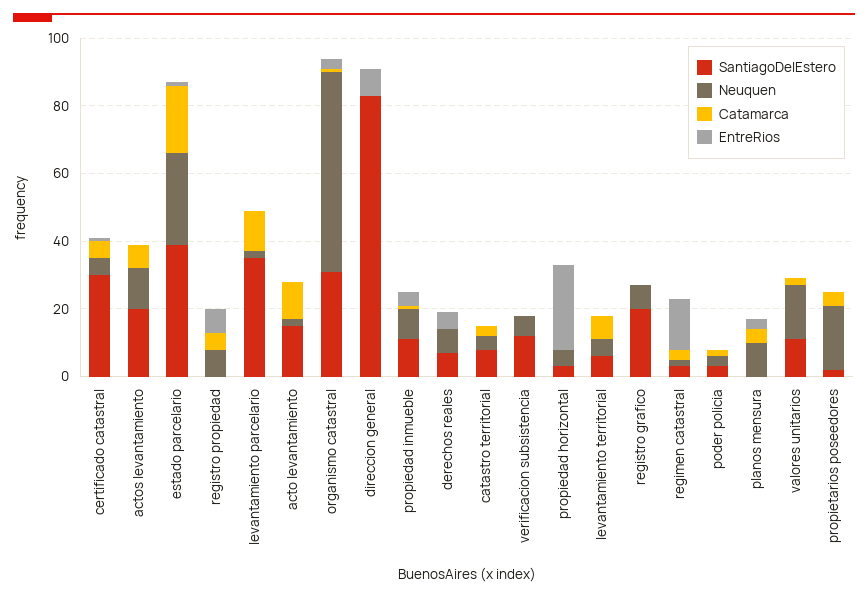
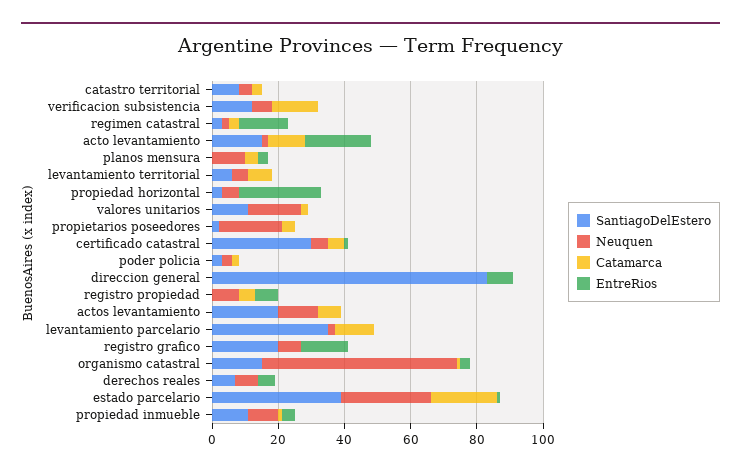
  {
    "SantiagoDelEstero": {
      "certificado catastral": 30,
      "actos levantamiento": 20,
      "estado parcelario": 40,
      "registro propiedad": 0,
      "levantamiento parcelario": 35,
      "acto levantamiento": 15,
-     "organismo catastral": 30,
+     "organismo catastral": 15,
      "direccion general": 85,
      "propiedad inmueble": 10,
      "derechos reales": 5,
      "catastro territorial": 10,
      "verificacion subsistencia": 10,
      "propiedad horizontal": 5,
      "levantamiento territorial": 5,
      "registro grafico": 20,
      "regimen catastral": 5,
      "poder policia": 5,
      "planos mensura": 0,
      "valores unitarios": 10,
      "propietarios poseedores": 0
    },
    "Neuquen": {
      "certificado catastral": 5,
      "actos levantamiento": 10,
      "estado parcelario": 25,
      "registro propiedad": 10,
      "levantamiento parcelario": 0,
      "acto levantamiento": 0,
      "organismo catastral": 60,
      "direccion general": 0,
      "propiedad inmueble": 10,
      "derechos reales": 5,
      "catastro territorial": 5,
      "verificacion subsistencia": 5,
      "propiedad horizontal": 5,
      "levantamiento territorial": 5,
      "registro grafico": 5,
      "regimen catastral": 0,
      "poder policia": 5,
      "planos mensura": 10,
      "valores unitarios": 15,
      "propietarios poseedores": 20
    },
    "Catamarca": {
      "certificado catastral": 5,
      "actos levantamiento": 5,
      "estado parcelario": 20,
      "registro propiedad": 5,
      "levantamiento parcelario": 10,
      "acto levantamiento": 10,
      "organismo catastral": 0,
      "direccion general": 0,
      "propiedad inmueble": 0,
      "derechos reales": 0,
      "catastro territorial": 5,
-     "verificacion subsistencia": 0,
+     "verificacion subsistencia": 15,
      "propiedad horizontal": 0,
      "levantamiento territorial": 5,
      "registro grafico": 0,
      "regimen catastral": 5,
      "poder policia": 0,
      "planos mensura": 5,
      "valores unitarios": 0,
      "propietarios poseedores": 5
    },
    "EntreRios": {
      "certificado catastral": 0,
      "actos levantamiento": 0,
      "estado parcelario": 0,
      "registro propiedad": 5,
      "levantamiento parcelario": 0,
-     "acto levantamiento": 0,
+     "acto levantamiento": 20,
      "organismo catastral": 5,
      "direccion general": 10,
      "propiedad inmueble": 5,
      "derechos reales": 5,
      "catastro territorial": 0,
      "verificacion subsistencia": 0,
      "propiedad horizontal": 25,
      "levantamiento territorial": 0,
-     "registro grafico": 0,
+     "registro grafico": 15,
      "regimen catastral": 15,
      "poder policia": 0,
      "planos mensura": 5,
      "valores unitarios": 0,
      "propietarios poseedores": 0
    }
  }

